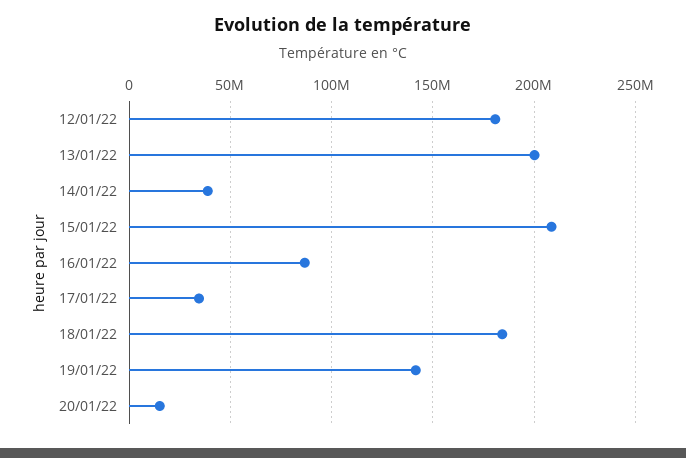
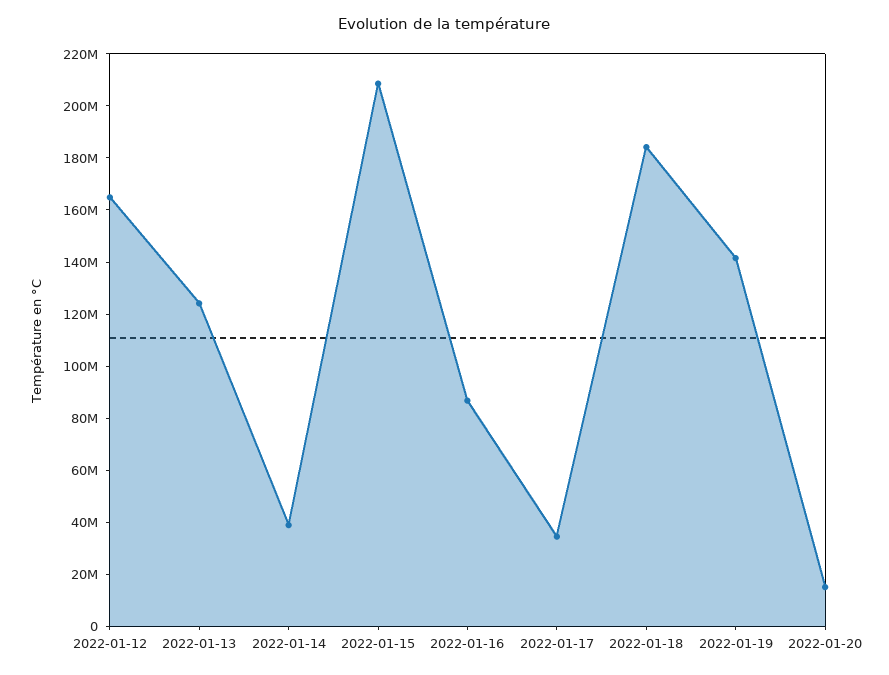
  {
-   "12/01/22": 180000000,
+   "12/01/22": 165000000,
-   "13/01/22": 200000000,
+   "13/01/22": 125000000,
    "14/01/22": 40000000,
    "15/01/22": 210000000,
    "16/01/22": 85000000,
    "17/01/22": 35000000,
    "18/01/22": 185000000,
    "19/01/22": 140000000,
    "20/01/22": 15000000
  }

